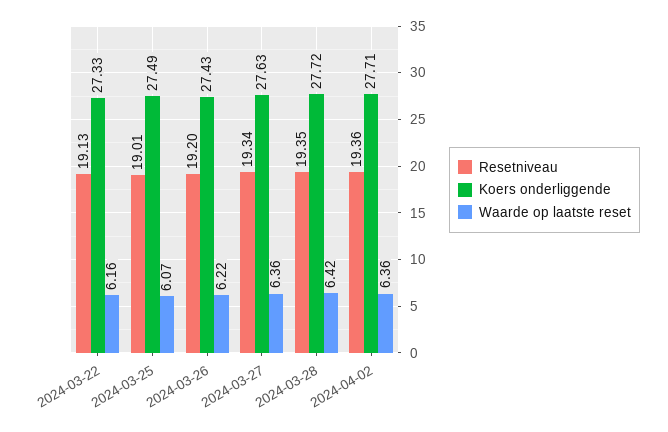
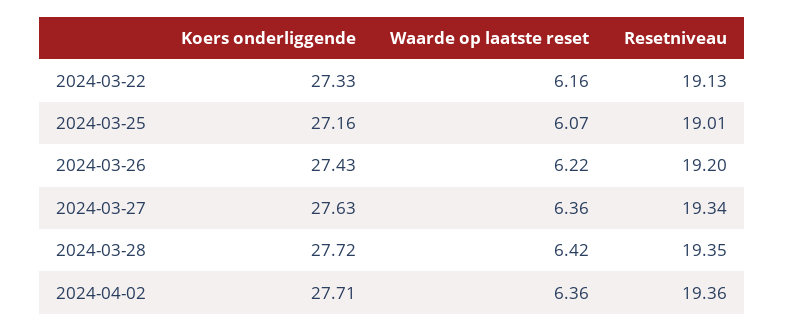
  {
    "Resetniveau": {
      "2024-03-22": 19.13,
      "2024-03-25": 19.01,
      "2024-03-26": 19.2,
      "2024-03-27": 19.34,
      "2024-03-28": 19.35,
      "2024-04-02": 19.36
    },
    "Koers onderliggende": {
      "2024-03-22": 27.33,
-     "2024-03-25": 27.49,
+     "2024-03-25": 27.16,
      "2024-03-26": 27.43,
      "2024-03-27": 27.63,
      "2024-03-28": 27.72,
      "2024-04-02": 27.71
    },
    "Waarde op laatste reset": {
      "2024-03-22": 6.16,
      "2024-03-25": 6.07,
      "2024-03-26": 6.22,
      "2024-03-27": 6.36,
      "2024-03-28": 6.42,
      "2024-04-02": 6.36
    }
  }

